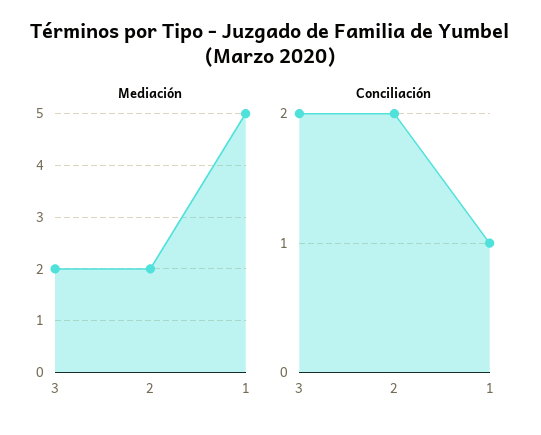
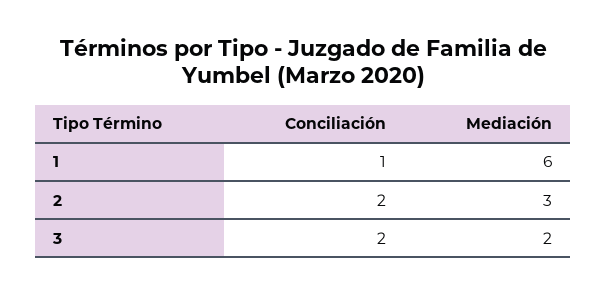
  {
    "Mediación": {
      "3": 2,
-     "2": 2,
+     "2": 3,
-     "1": 5
+     "1": 6
    },
    "Conciliación": {
      "3": 2,
      "2": 2,
      "1": 1
    }
  }

